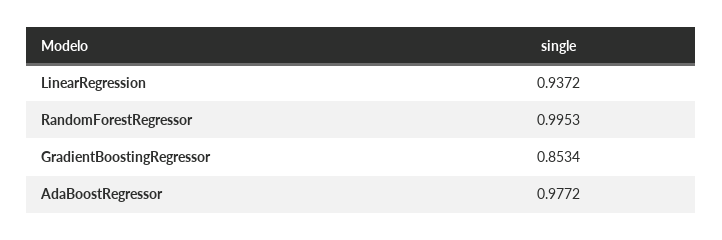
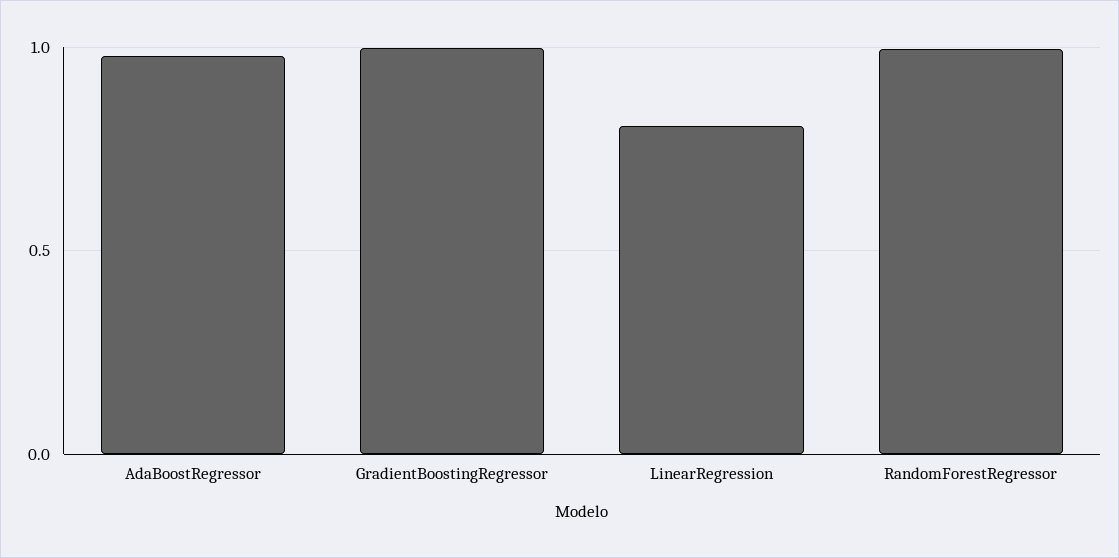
  {
-   "LinearRegression": 0.9372,
+   "LinearRegression": 0.8,
    "RandomForestRegressor": 0.9953,
-   "GradientBoostingRegressor": 0.8534,
+   "GradientBoostingRegressor": 1,
    "AdaBoostRegressor": 0.9772
  }

